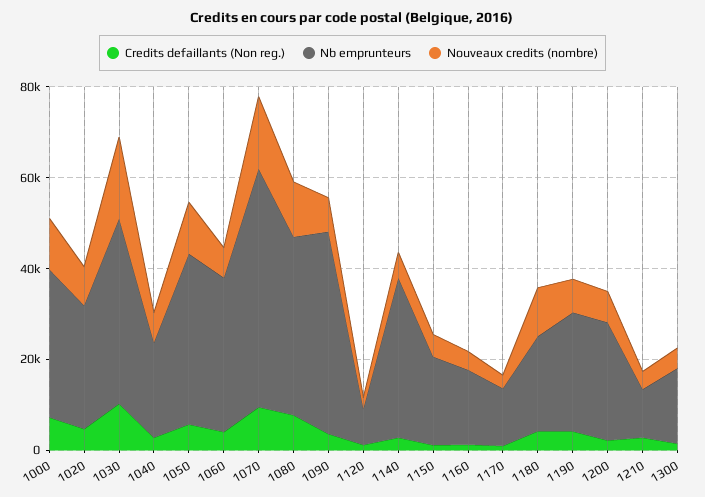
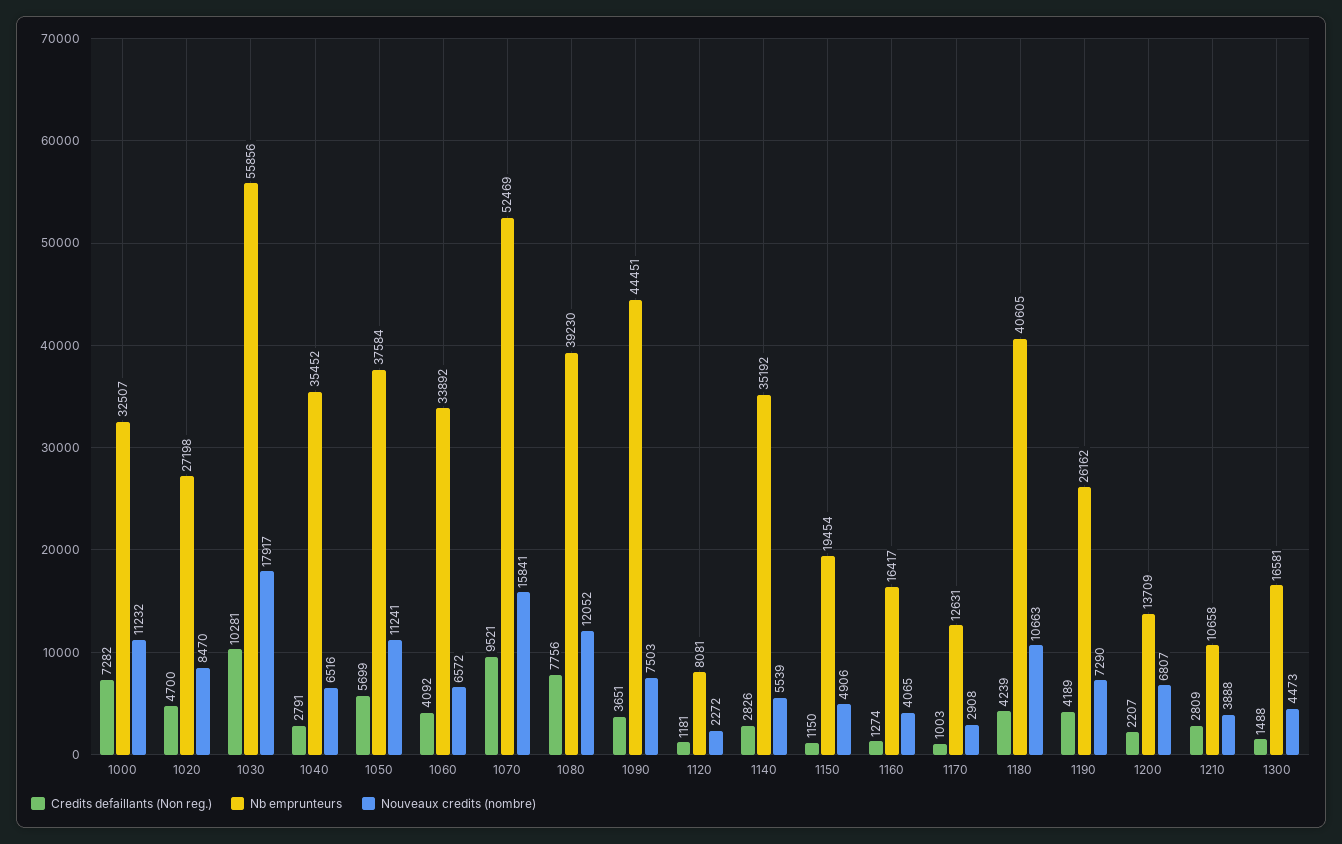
  {
    "Credits defaillants (Non reg.)": {
      "1000": 7282,
      "1020": 4700,
      "1030": 10281,
      "1040": 2791,
      "1050": 5699,
      "1060": 4092,
      "1070": 9521,
      "1080": 7756,
      "1090": 3651,
      "1120": 1181,
      "1140": 2826,
      "1150": 1150,
      "1160": 1274,
      "1170": 1003,
      "1180": 4239,
      "1190": 4189,
      "1200": 2207,
      "1210": 2809,
      "1300": 1488
    },
    "Nb emprunteurs": {
      "1000": 32507,
      "1020": 27198,
-     "1030": 40000,
+     "1030": 55856,
-     "1040": 20000,
+     "1040": 35452,
      "1050": 37584,
      "1060": 33892,
      "1070": 52469,
      "1080": 39230,
      "1090": 44451,
      "1120": 8081,
      "1140": 35192,
      "1150": 19454,
      "1160": 16417,
      "1170": 12631,
-     "1180": 20000,
+     "1180": 40605,
      "1190": 26162,
-     "1200": 25000,
+     "1200": 13709,
      "1210": 10658,
      "1300": 16581
    },
    "Nouveaux credits (nombre)": {
      "1000": 11232,
      "1020": 8470,
      "1030": 17917,
      "1040": 6516,
      "1050": 11241,
      "1060": 6572,
      "1070": 15841,
      "1080": 12052,
      "1090": 7503,
      "1120": 2272,
      "1140": 5539,
      "1150": 4906,
      "1160": 4065,
      "1170": 2908,
      "1180": 10663,
      "1190": 7290,
      "1200": 6807,
      "1210": 3888,
      "1300": 4473
    }
  }

